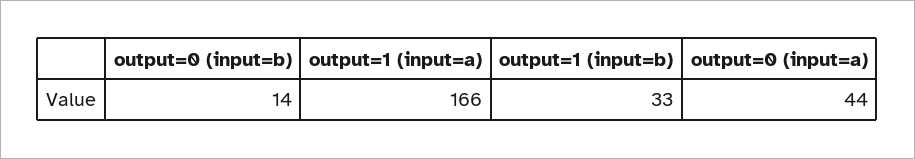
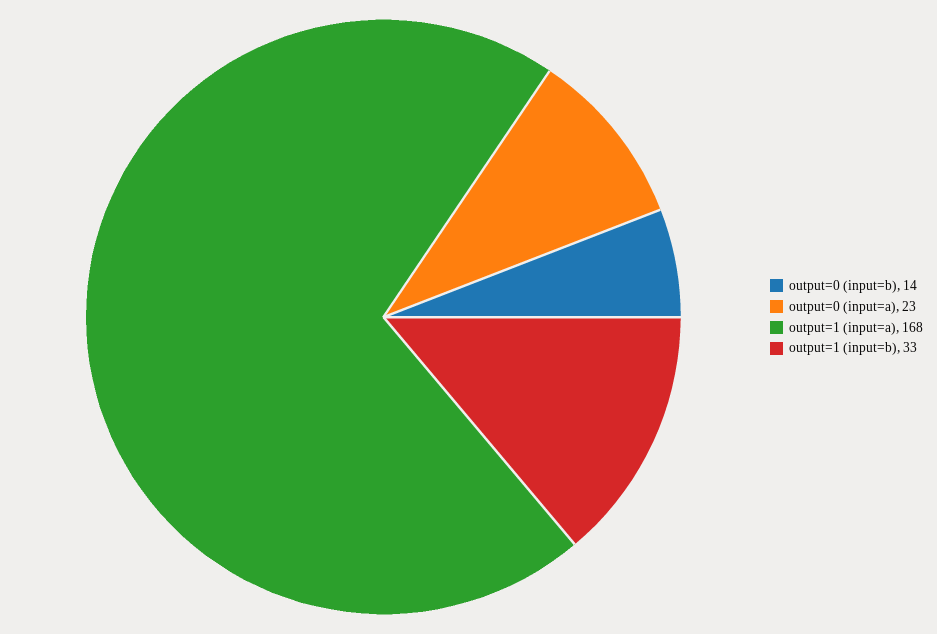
  {
    "output=0 (input=b)": 14,
-   "output=1 (input=a)": 166,
+   "output=1 (input=a)": 168,
    "output=1 (input=b)": 33,
-   "output=0 (input=a)": 44
+   "output=0 (input=a)": 23
  }

